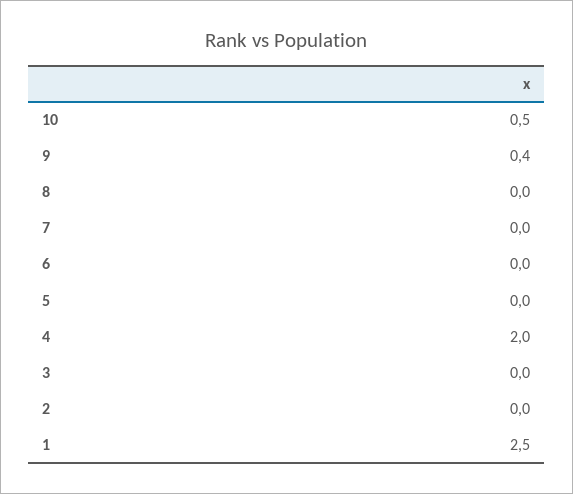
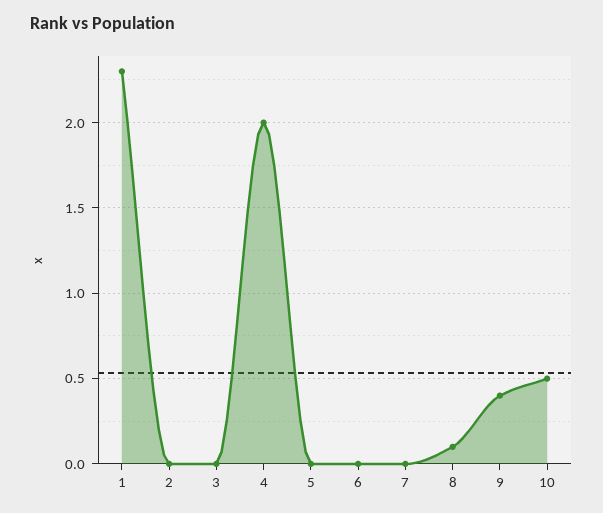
  {
    "10": 0.5,
    "9": 0.4,
-   "8": 0,
+   "8": 0.1,
    "7": 0,
    "6": 0,
    "5": 0,
    "4": 2,
    "3": 0,
    "2": 0,
-   "1": 2.5
+   "1": 2.3
  }

